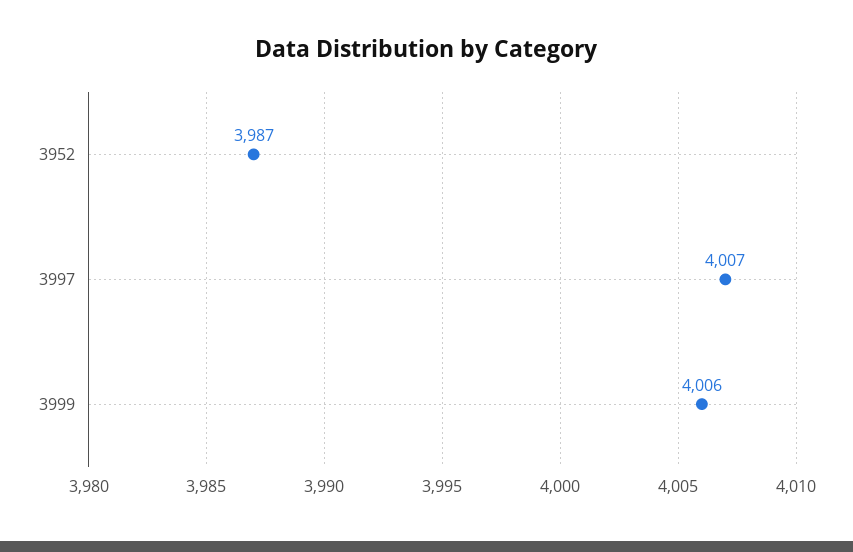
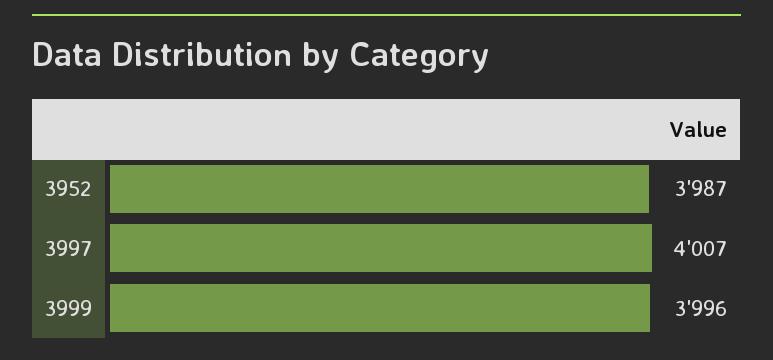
  {
    "3952": 3987,
    "3997": 4007,
-   "3999": 4006
+   "3999": 3996
  }

